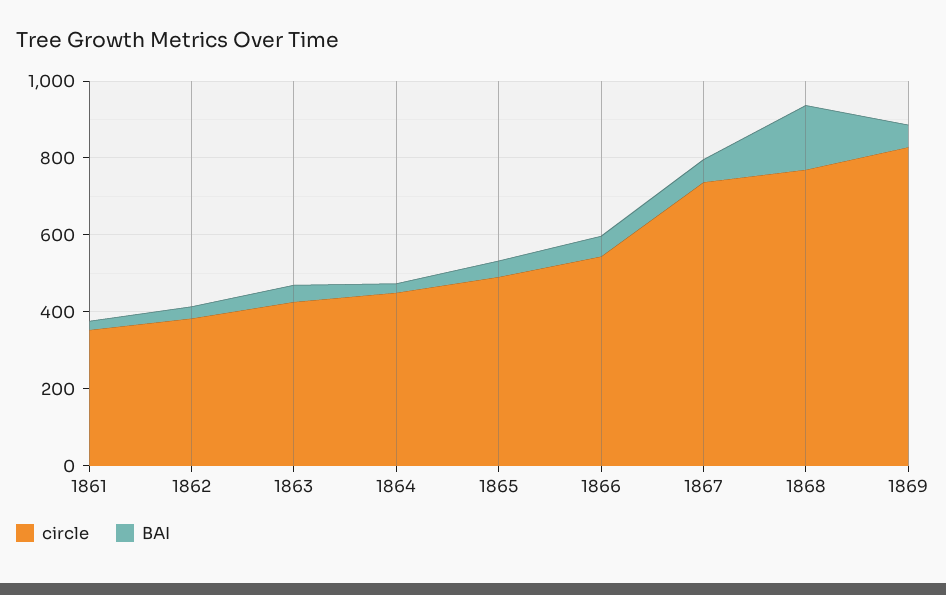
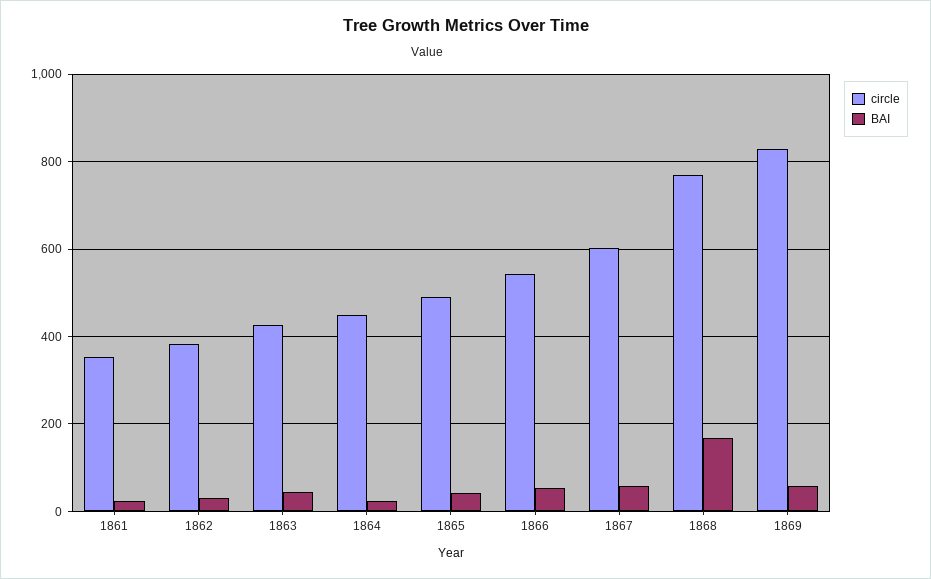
  {
    "circle": {
      "1861": 360,
      "1862": 380,
      "1863": 420,
      "1864": 460,
      "1865": 500,
      "1866": 540,
-     "1867": 750,
+     "1867": 600,
      "1868": 780,
      "1869": 820
    },
    "BAI": {
      "1861": 20,
      "1862": 40,
      "1863": 40,
      "1864": 20,
      "1865": 40,
      "1866": 60,
      "1867": 60,
      "1868": 160,
      "1869": 60
    }
  }

